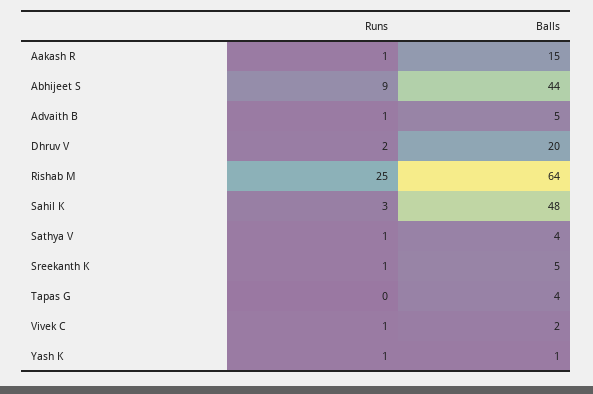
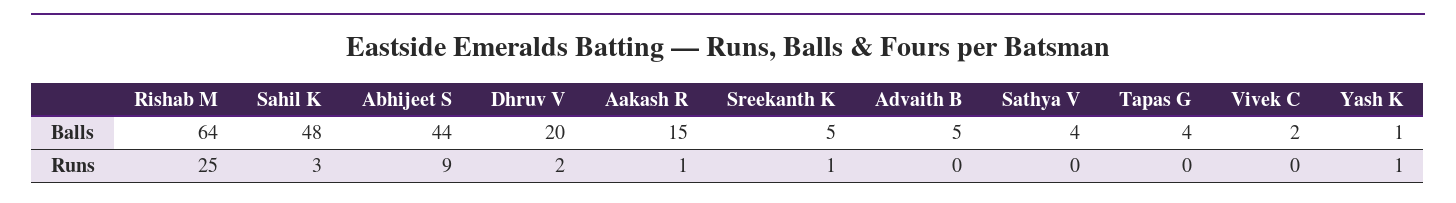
  {
    "Runs": {
      "Aakash R": 1,
      "Abhijeet S": 9,
-     "Advaith B": 1,
+     "Advaith B": 0,
      "Dhruv V": 2,
      "Rishab M": 25,
      "Sahil K": 3,
-     "Sathya V": 1,
+     "Sathya V": 0,
      "Sreekanth K": 1,
      "Tapas G": 0,
-     "Vivek C": 1,
+     "Vivek C": 0,
      "Yash K": 1
    },
    "Balls": {
      "Aakash R": 15,
      "Abhijeet S": 44,
      "Advaith B": 5,
      "Dhruv V": 20,
      "Rishab M": 64,
      "Sahil K": 48,
      "Sathya V": 4,
      "Sreekanth K": 5,
      "Tapas G": 4,
      "Vivek C": 2,
      "Yash K": 1
    }
  }

